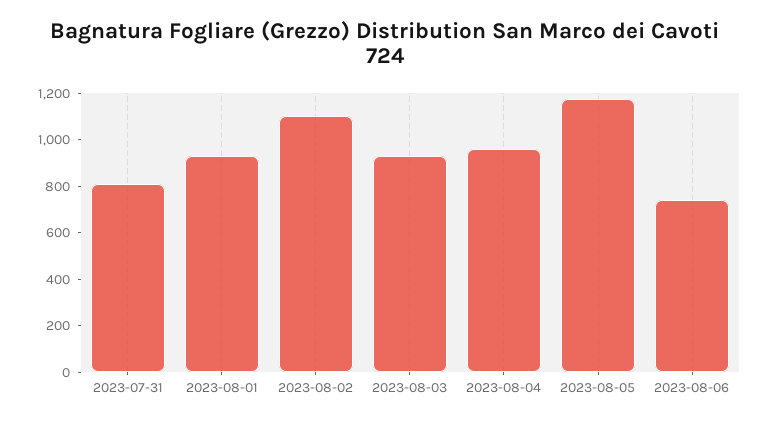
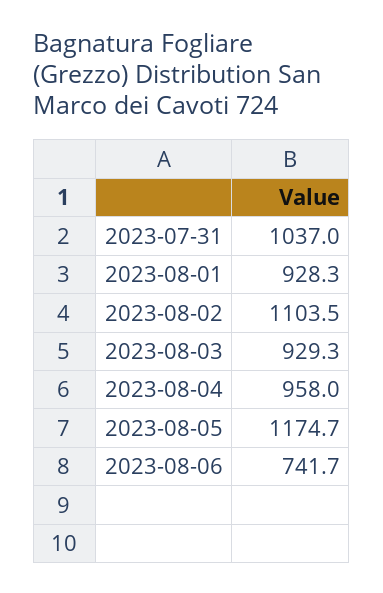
  {
-   "2023-07-31": 800,
+   "2023-07-31": 1037,
    "2023-08-01": 928.3,
    "2023-08-02": 1103.5,
    "2023-08-03": 929.3,
    "2023-08-04": 958,
    "2023-08-05": 1174.7,
    "2023-08-06": 741.7
  }

